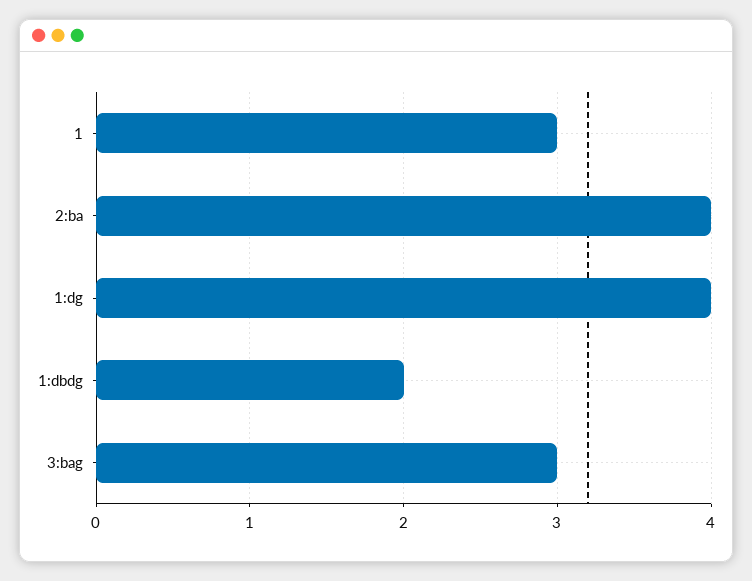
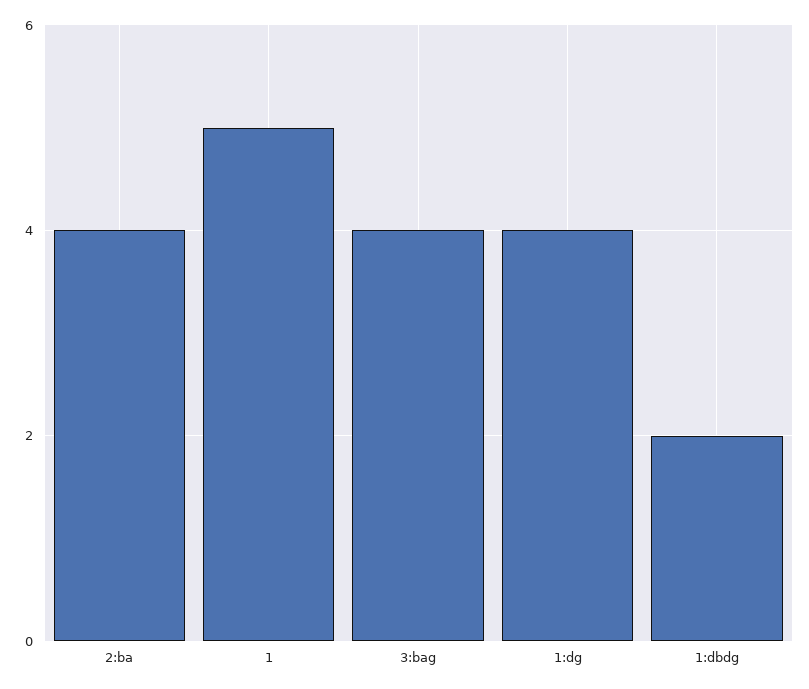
  {
-   "1": 3,
+   "1": 5,
    "2:ba": 4,
    "1:dg": 4,
    "1:dbdg": 2,
-   "3:bag": 3
+   "3:bag": 4
  }

